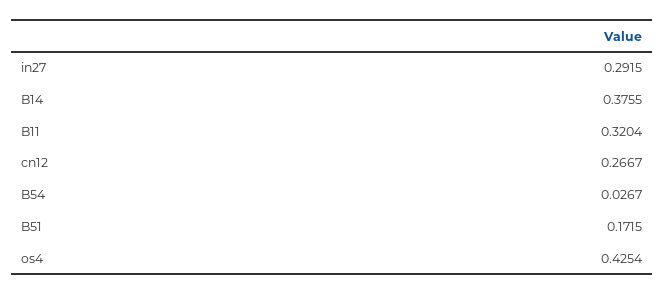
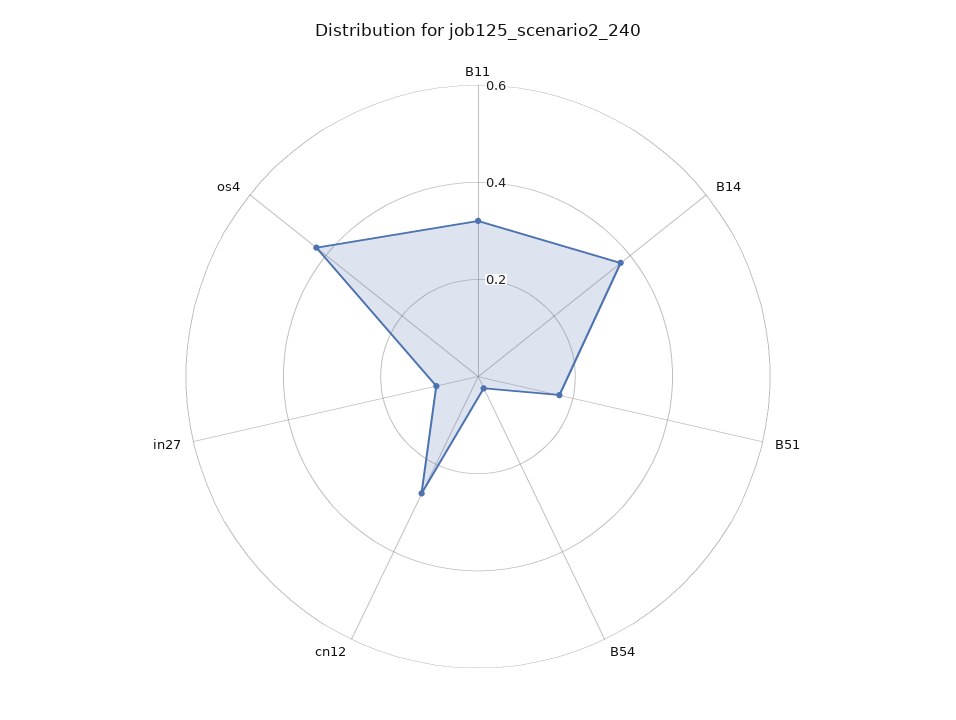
  {
-   "in27": 0.2915,
+   "in27": 0.1,
    "B14": 0.3755,
    "B11": 0.3204,
    "cn12": 0.2667,
    "B54": 0.0267,
    "B51": 0.1715,
    "os4": 0.4254
  }

